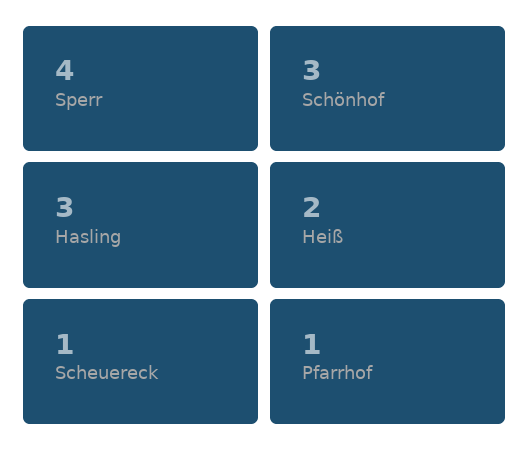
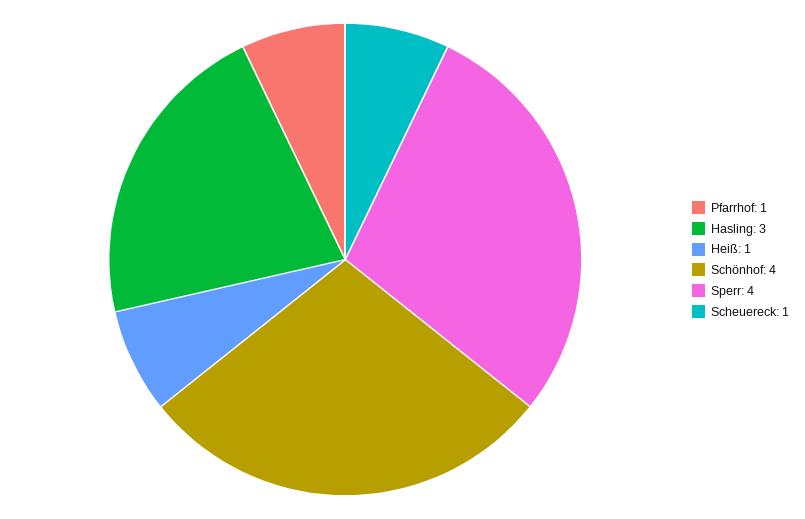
  {
    "Sperr": 4,
-   "Schönhof": 3,
+   "Schönhof": 4,
    "Hasling": 3,
-   "Heiß": 2,
+   "Heiß": 1,
    "Scheuereck": 1,
    "Pfarrhof": 1
  }

